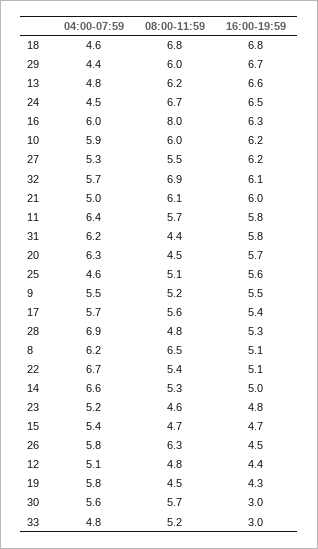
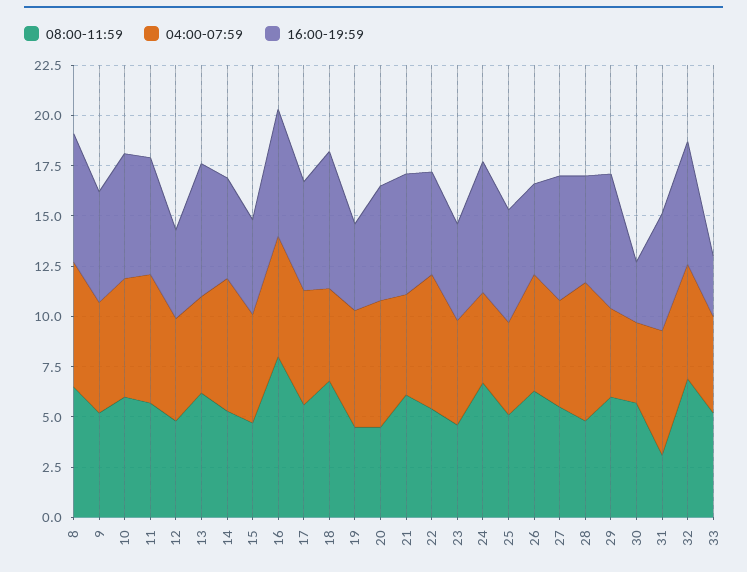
  {
    "04:00-07:59": {
      "18": 4.6,
      "29": 4.4,
      "13": 4.8,
      "24": 4.5,
      "16": 6,
      "10": 5.9,
      "27": 5.3,
      "32": 5.7,
      "21": 5,
      "11": 6.4,
      "31": 6.2,
      "20": 6.3,
      "25": 4.6,
      "9": 5.5,
      "17": 5.7,
      "28": 6.9,
      "8": 6.2,
      "22": 6.7,
      "14": 6.6,
      "23": 5.2,
      "15": 5.4,
      "26": 5.8,
      "12": 5.1,
      "19": 5.8,
-     "30": 5.6,
+     "30": 4,
      "33": 4.8
    },
    "08:00-11:59": {
      "18": 6.8,
      "29": 6,
      "13": 6.2,
      "24": 6.7,
      "16": 8,
      "10": 6,
      "27": 5.5,
      "32": 6.9,
      "21": 6.1,
      "11": 5.7,
-     "31": 4.4,
+     "31": 3,
      "20": 4.5,
      "25": 5.1,
      "9": 5.2,
      "17": 5.6,
      "28": 4.8,
      "8": 6.5,
      "22": 5.4,
      "14": 5.3,
      "23": 4.6,
      "15": 4.7,
      "26": 6.3,
      "12": 4.8,
      "19": 4.5,
      "30": 5.7,
      "33": 5.2
    },
    "16:00-19:59": {
      "18": 6.8,
      "29": 6.7,
      "13": 6.6,
      "24": 6.5,
      "16": 6.3,
      "10": 6.2,
      "27": 6.2,
      "32": 6.1,
      "21": 6,
      "11": 5.8,
      "31": 5.8,
      "20": 5.7,
      "25": 5.6,
      "9": 5.5,
      "17": 5.4,
      "28": 5.3,
-     "8": 5.1,
+     "8": 6.5,
      "22": 5.1,
      "14": 5,
      "23": 4.8,
      "15": 4.7,
      "26": 4.5,
      "12": 4.4,
      "19": 4.3,
      "30": 3,
      "33": 3
    }
  }

